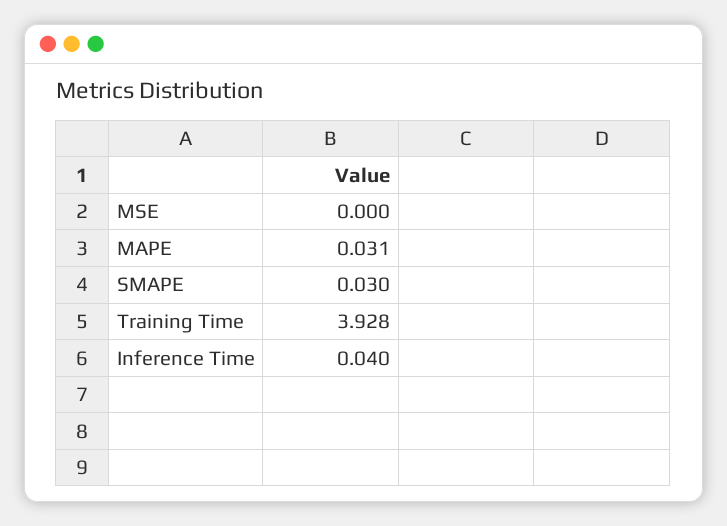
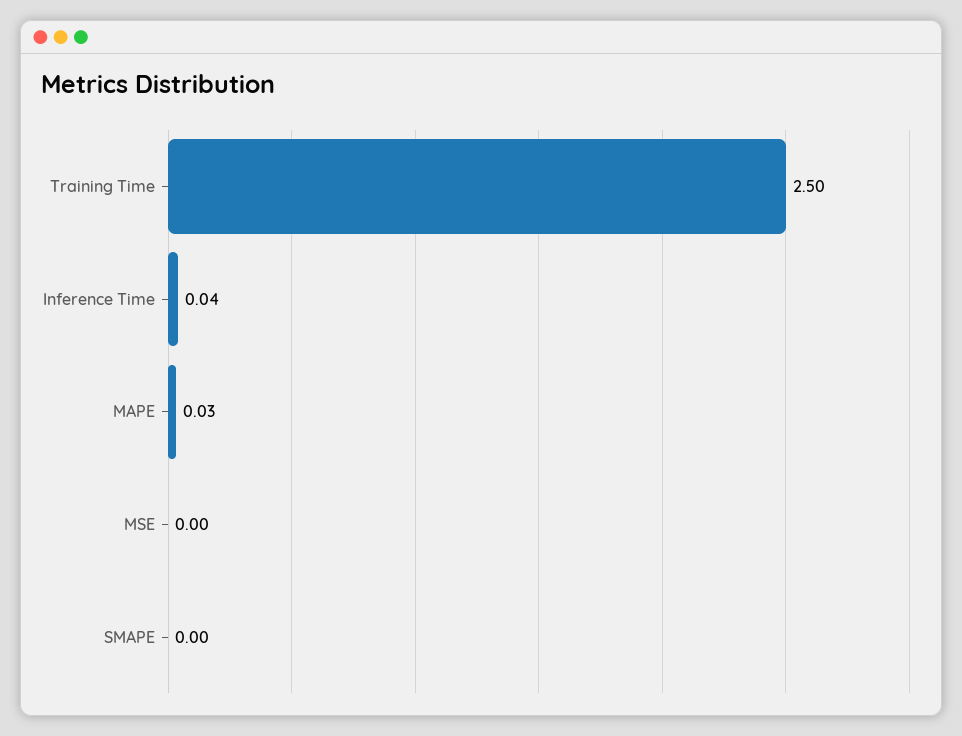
  {
    "MSE": 0,
    "MAPE": 0.031,
-   "SMAPE": 0.03,
+   "SMAPE": 0,
-   "Training Time": 3.928,
+   "Training Time": 2.5,
    "Inference Time": 0.04
  }

